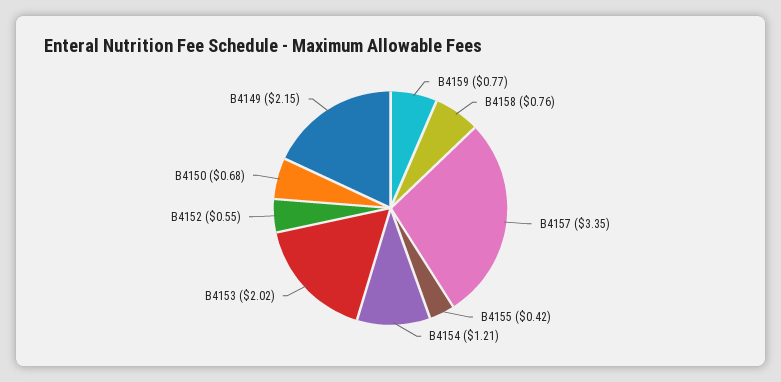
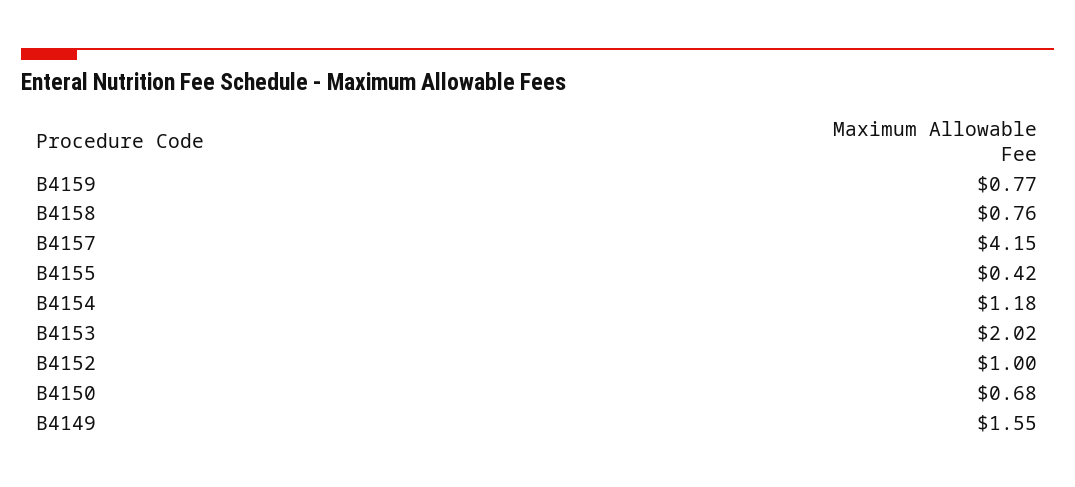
  {
    "B4159": 0.77,
    "B4158": 0.76,
-   "B4157": 3.35,
+   "B4157": 4.15,
    "B4155": 0.42,
-   "B4154": 1.21,
+   "B4154": 1.18,
    "B4153": 2.02,
-   "B4152": 0.55,
+   "B4152": 1,
    "B4150": 0.68,
-   "B4149": 2.15
+   "B4149": 1.55
  }

